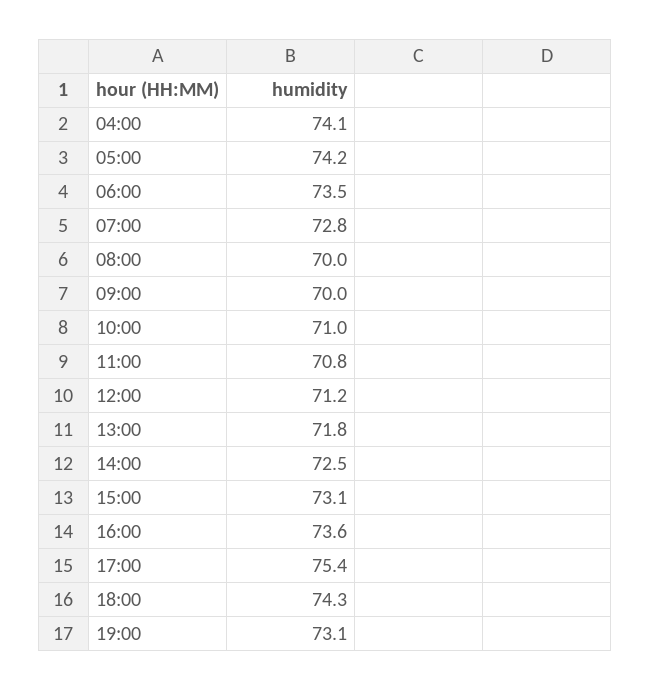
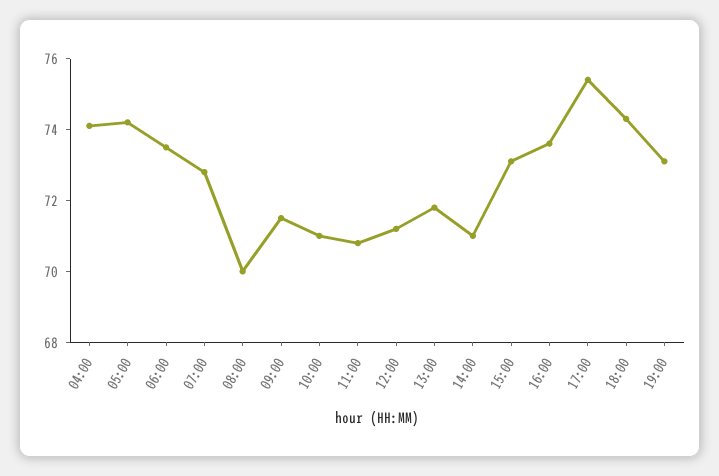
  {
    "04:00": 74.1,
    "05:00": 74.2,
    "06:00": 73.5,
    "07:00": 72.8,
    "08:00": 70,
-   "09:00": 70,
+   "09:00": 71.5,
    "10:00": 71,
    "11:00": 70.8,
    "12:00": 71.2,
    "13:00": 71.8,
-   "14:00": 72.5,
+   "14:00": 71,
    "15:00": 73.1,
    "16:00": 73.6,
    "17:00": 75.4,
    "18:00": 74.3,
    "19:00": 73.1
  }

